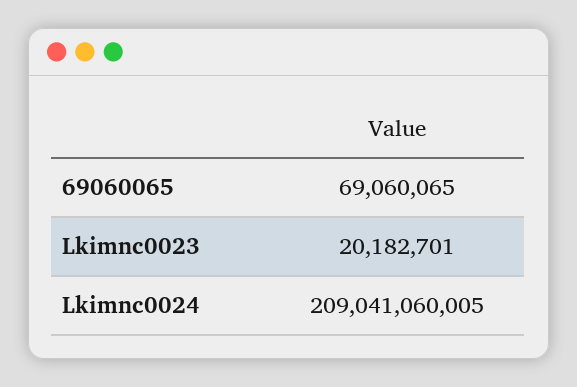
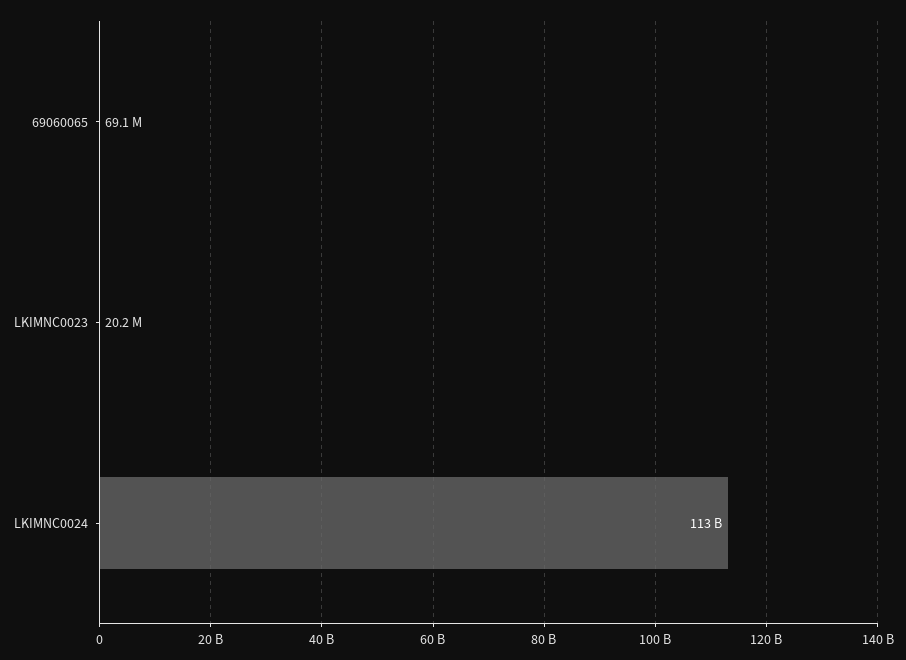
  {
    "69060065": 69060065,
    "Lkimnc0023": 20182701,
-   "Lkimnc0024": 209041060005
+   "Lkimnc0024": 113000000000
  }

